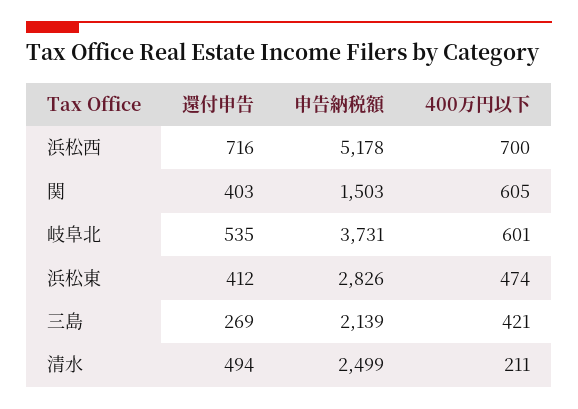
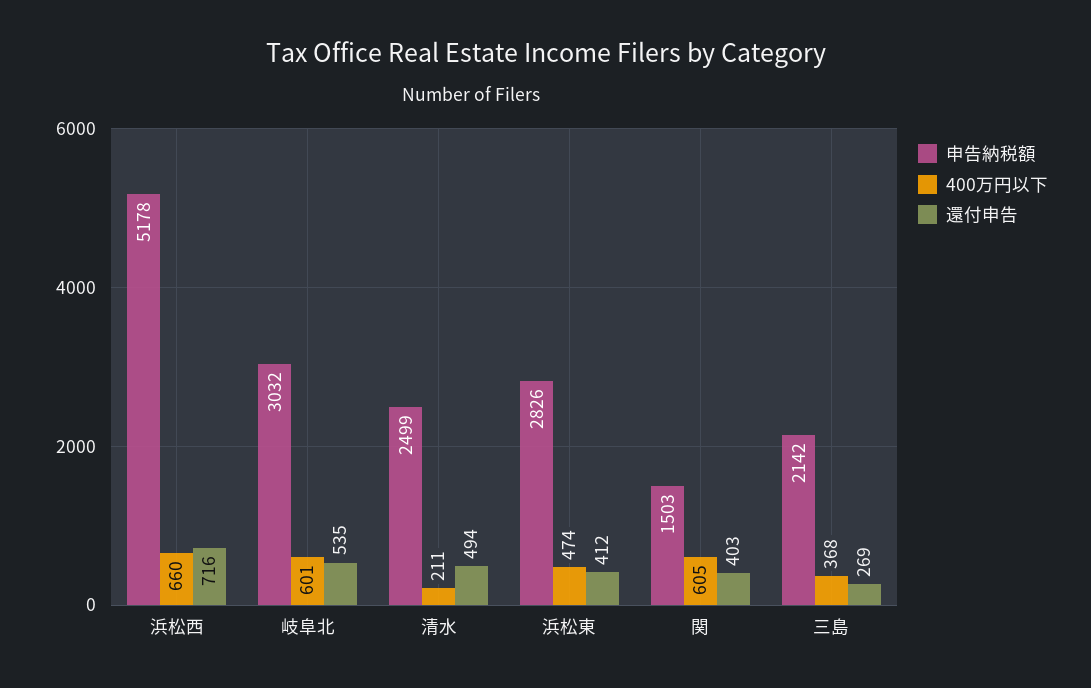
  {
    "還付申告": {
      "浜松西": 716,
      "関": 403,
      "岐阜北": 535,
      "浜松東": 412,
      "三島": 269,
      "清水": 494
    },
    "申告納税額": {
      "浜松西": 5178,
      "関": 1503,
-     "岐阜北": 3731,
+     "岐阜北": 3032,
      "浜松東": 2826,
-     "三島": 2139,
+     "三島": 2142,
      "清水": 2499
    },
    "400万円以下": {
-     "浜松西": 700,
+     "浜松西": 660,
      "関": 605,
      "岐阜北": 601,
      "浜松東": 474,
-     "三島": 421,
+     "三島": 368,
      "清水": 211
    }
  }

